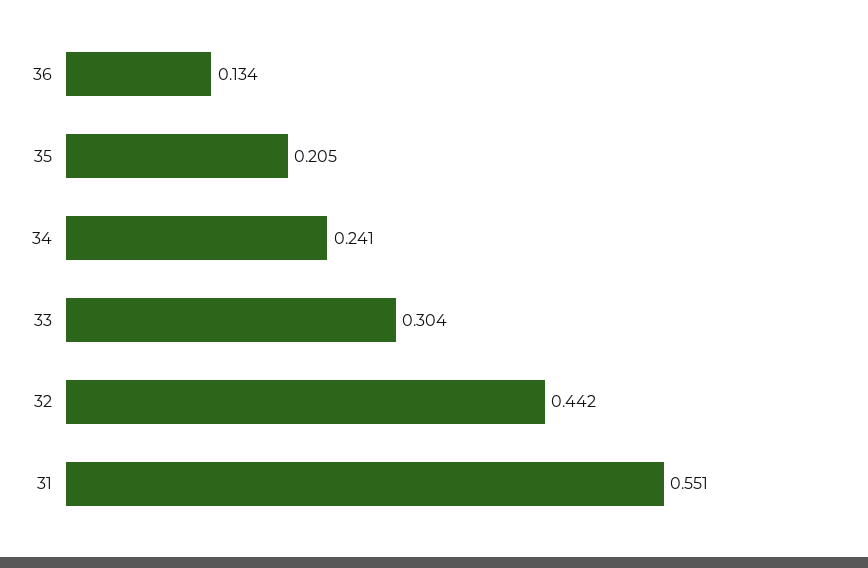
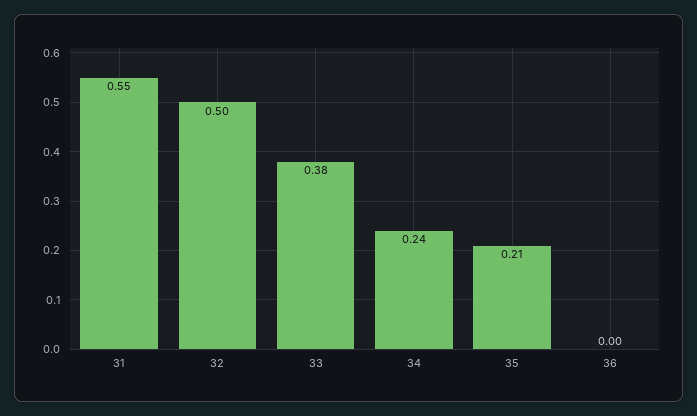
  {
-   "36": 0.134,
+   "36": 0,
    "35": 0.205,
    "34": 0.241,
-   "33": 0.304,
+   "33": 0.38,
-   "32": 0.442,
+   "32": 0.5,
    "31": 0.551
  }

